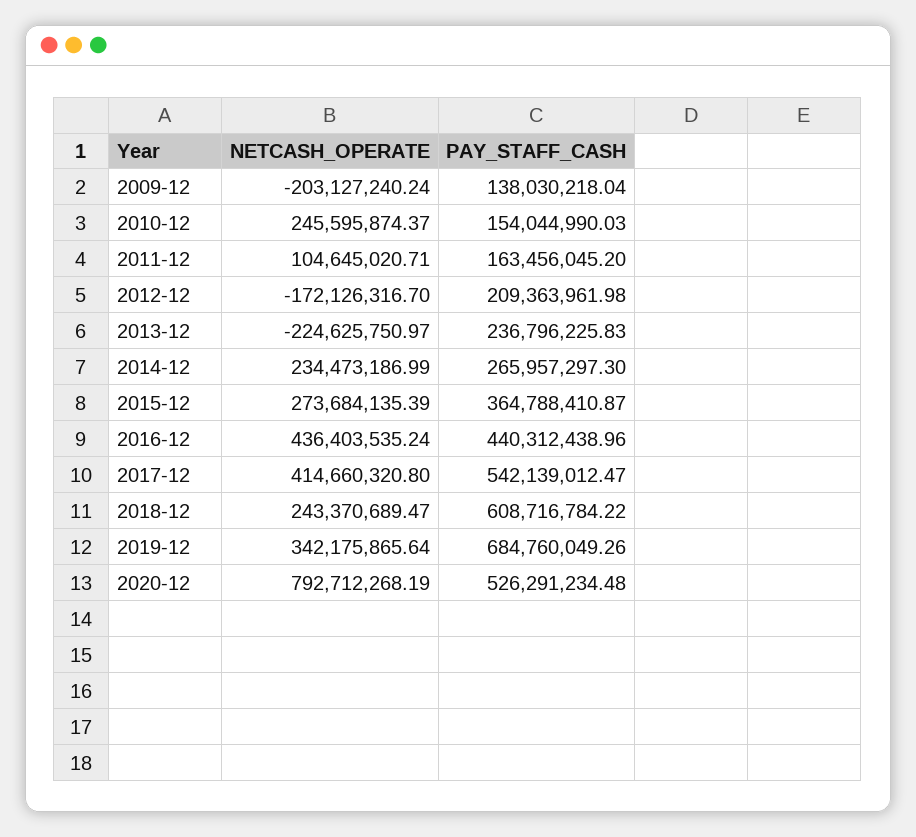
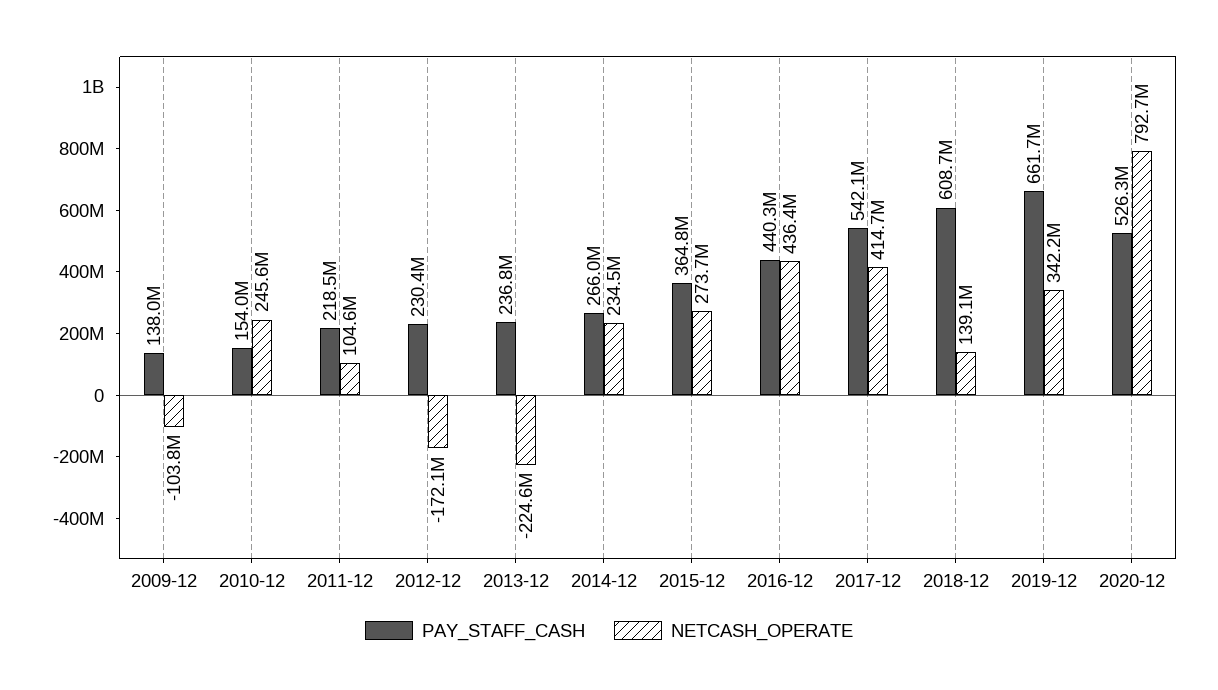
  {
    "NETCASH_OPERATE": {
-     "2009-12": -203127240.24,
+     "2009-12": -103800000,
      "2010-12": 245595874.37,
      "2011-12": 104645020.71,
      "2012-12": -172126316.7,
      "2013-12": -224625750.97,
      "2014-12": 234473186.99,
      "2015-12": 273684135.39,
      "2016-12": 436403535.24,
      "2017-12": 414660320.8,
-     "2018-12": 243370689.47,
+     "2018-12": 139100000,
      "2019-12": 342175865.64,
      "2020-12": 792712268.19
    },
    "PAY_STAFF_CASH": {
      "2009-12": 138030218.04,
      "2010-12": 154044990.03,
-     "2011-12": 163456045.2,
+     "2011-12": 218500000,
-     "2012-12": 209363961.98,
+     "2012-12": 230400000,
      "2013-12": 236796225.83,
      "2014-12": 265957297.3,
      "2015-12": 364788410.87,
      "2016-12": 440312438.96,
      "2017-12": 542139012.47,
      "2018-12": 608716784.22,
-     "2019-12": 684760049.26,
+     "2019-12": 661700000,
      "2020-12": 526291234.48
    }
  }

